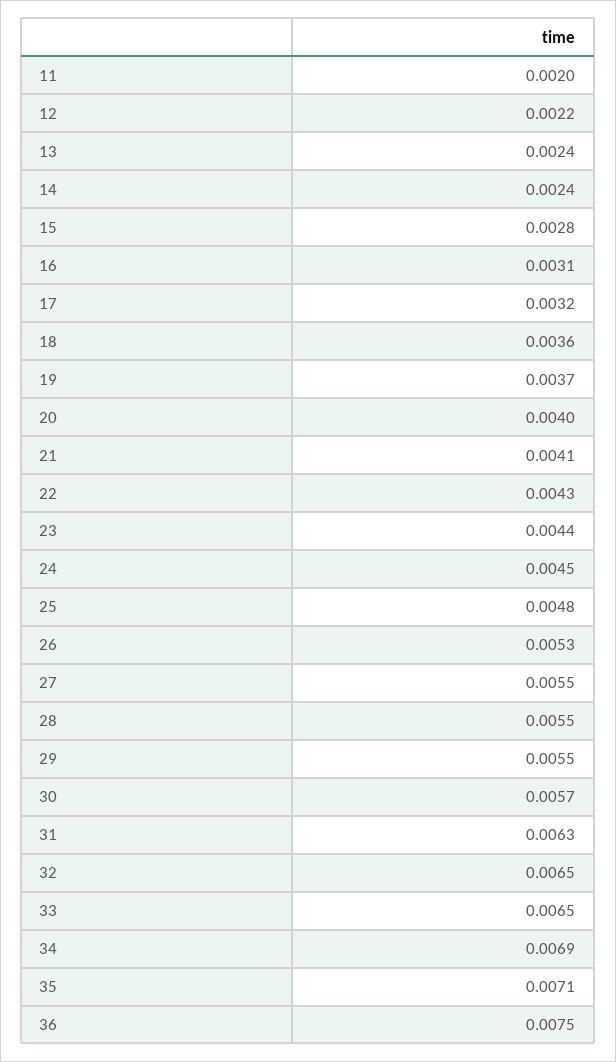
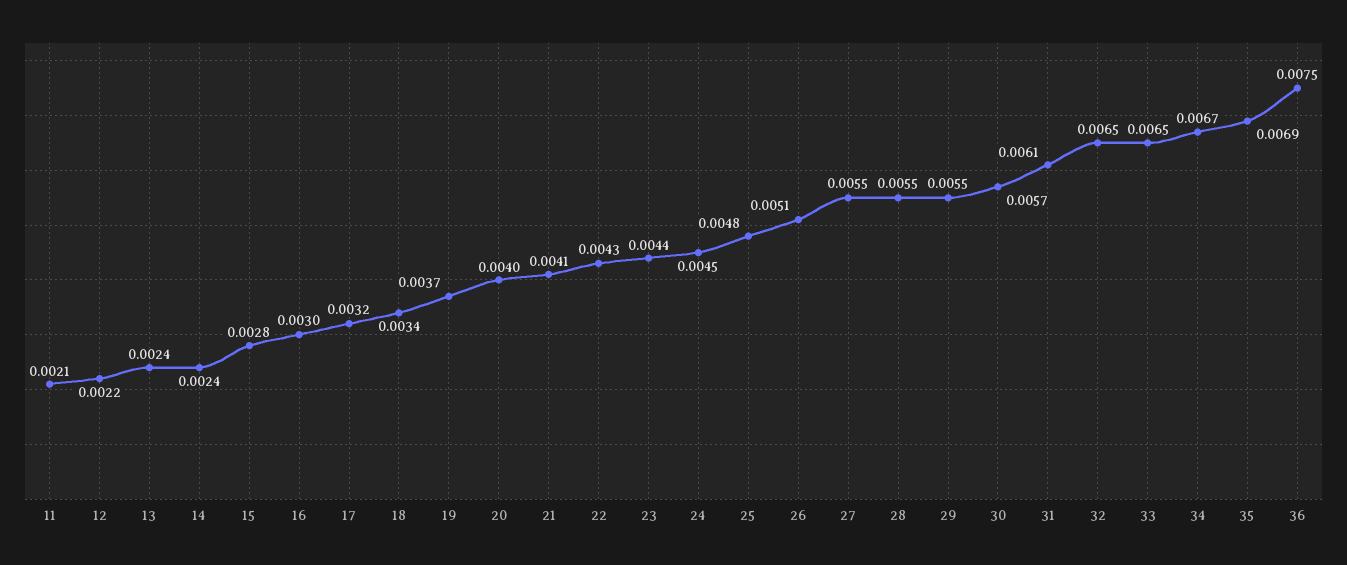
  {
-   "11": 0.002,
+   "11": 0.0021,
    "12": 0.0022,
    "13": 0.0024,
    "14": 0.0024,
    "15": 0.0028,
-   "16": 0.0031,
+   "16": 0.003,
    "17": 0.0032,
-   "18": 0.0036,
+   "18": 0.0034,
    "19": 0.0037,
    "20": 0.004,
    "21": 0.0041,
    "22": 0.0043,
    "23": 0.0044,
    "24": 0.0045,
    "25": 0.0048,
-   "26": 0.0053,
+   "26": 0.0051,
    "27": 0.0055,
    "28": 0.0055,
    "29": 0.0055,
    "30": 0.0057,
-   "31": 0.0063,
+   "31": 0.0061,
    "32": 0.0065,
    "33": 0.0065,
-   "34": 0.0069,
+   "34": 0.0067,
-   "35": 0.0071,
+   "35": 0.0069,
    "36": 0.0075
  }

